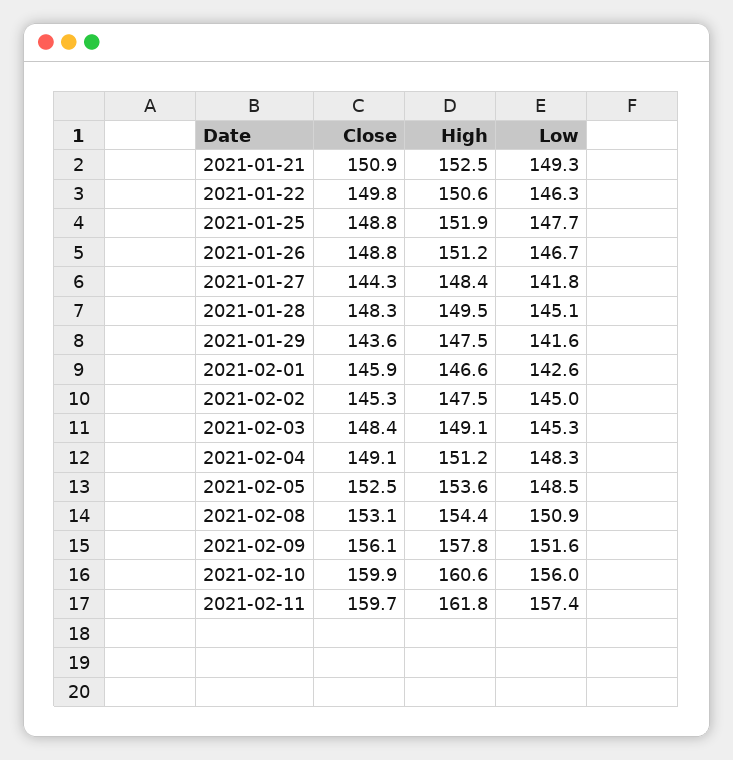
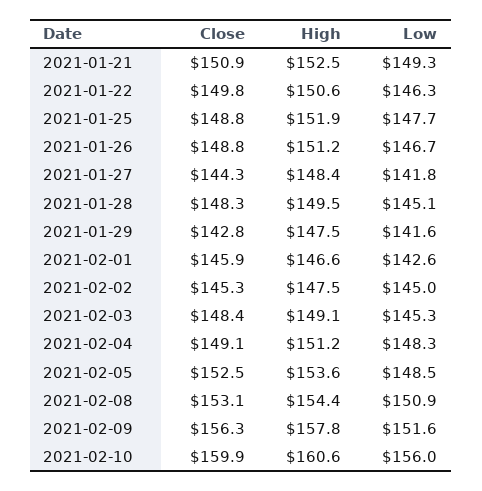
  {
    "Close": {
      "2021-01-21": 150.9,
      "2021-01-22": 149.8,
      "2021-01-25": 148.8,
      "2021-01-26": 148.8,
      "2021-01-27": 144.3,
      "2021-01-28": 148.3,
-     "2021-01-29": 143.6,
+     "2021-01-29": 142.8,
      "2021-02-01": 145.9,
      "2021-02-02": 145.3,
      "2021-02-03": 148.4,
      "2021-02-04": 149.1,
      "2021-02-05": 152.5,
      "2021-02-08": 153.1,
-     "2021-02-09": 156.1,
+     "2021-02-09": 156.3,
-     "2021-02-10": 159.9,
+     "2021-02-10": 159.9
-     "2021-02-11": 159.7
    },
    "High": {
      "2021-01-21": 152.5,
      "2021-01-22": 150.6,
      "2021-01-25": 151.9,
      "2021-01-26": 151.2,
      "2021-01-27": 148.4,
      "2021-01-28": 149.5,
      "2021-01-29": 147.5,
      "2021-02-01": 146.6,
      "2021-02-02": 147.5,
      "2021-02-03": 149.1,
      "2021-02-04": 151.2,
      "2021-02-05": 153.6,
      "2021-02-08": 154.4,
      "2021-02-09": 157.8,
-     "2021-02-10": 160.6,
+     "2021-02-10": 160.6
-     "2021-02-11": 161.8
    },
    "Low": {
      "2021-01-21": 149.3,
      "2021-01-22": 146.3,
      "2021-01-25": 147.7,
      "2021-01-26": 146.7,
      "2021-01-27": 141.8,
      "2021-01-28": 145.1,
      "2021-01-29": 141.6,
      "2021-02-01": 142.6,
      "2021-02-02": 145,
      "2021-02-03": 145.3,
      "2021-02-04": 148.3,
      "2021-02-05": 148.5,
      "2021-02-08": 150.9,
      "2021-02-09": 151.6,
-     "2021-02-10": 156,
+     "2021-02-10": 156
-     "2021-02-11": 157.4
    }
  }

